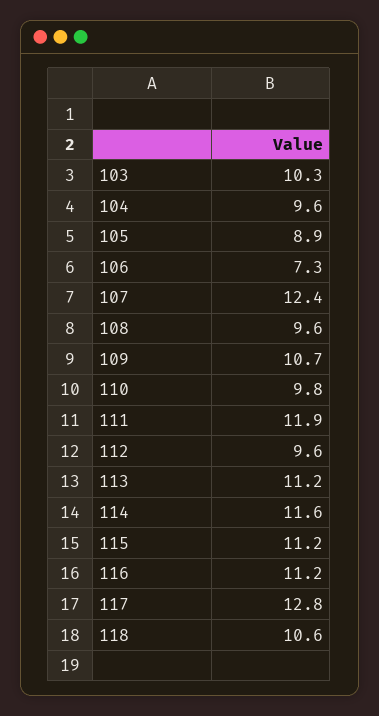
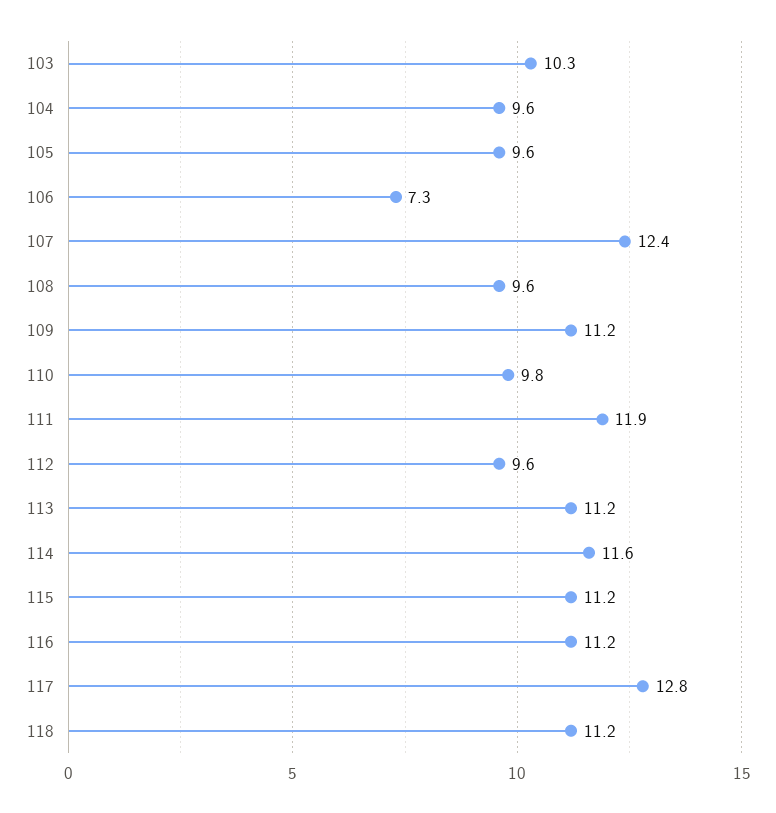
  {
    "103": 10.3,
    "104": 9.6,
-   "105": 8.9,
+   "105": 9.6,
    "106": 7.3,
    "107": 12.4,
    "108": 9.6,
-   "109": 10.7,
+   "109": 11.2,
    "110": 9.8,
    "111": 11.9,
    "112": 9.6,
    "113": 11.2,
    "114": 11.6,
    "115": 11.2,
    "116": 11.2,
    "117": 12.8,
-   "118": 10.6
+   "118": 11.2
  }

